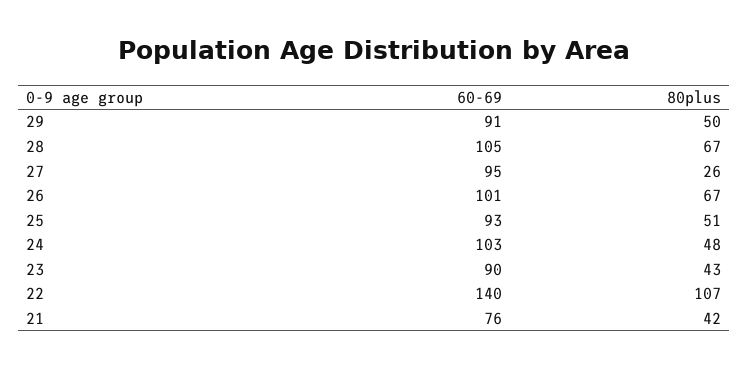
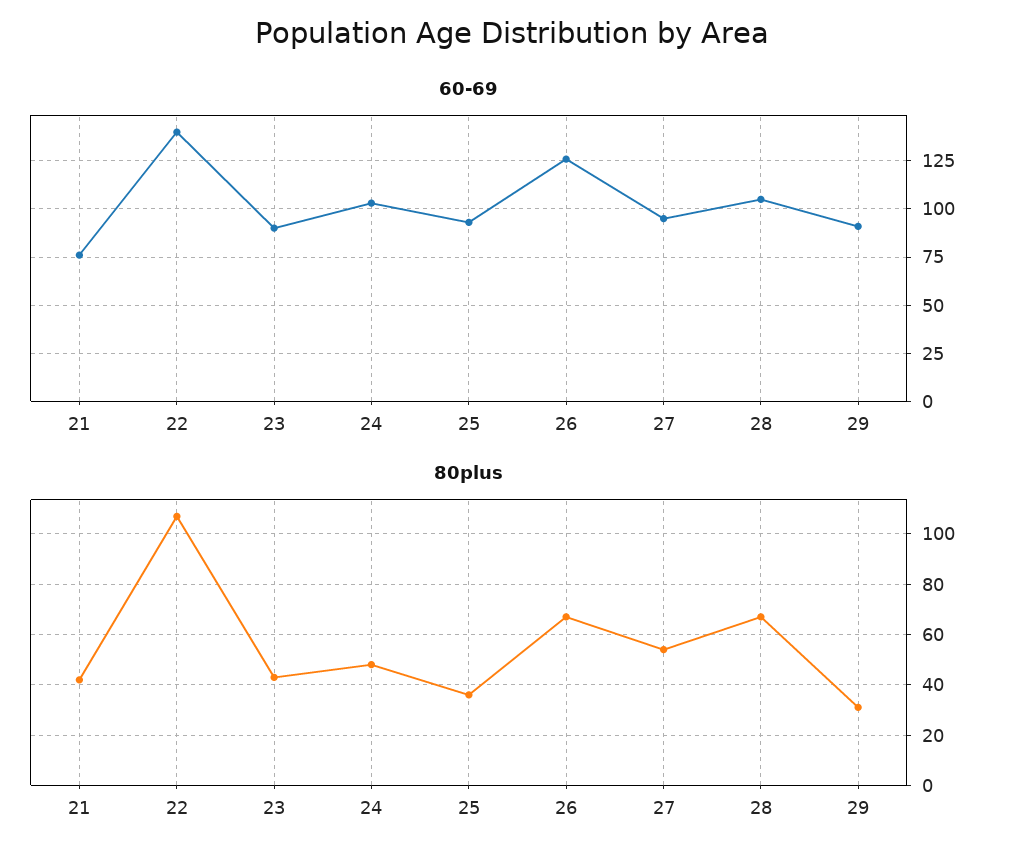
  {
    "60-69": {
      "29": 91,
      "28": 105,
      "27": 95,
-     "26": 101,
+     "26": 125,
      "25": 93,
      "24": 103,
      "23": 90,
      "22": 140,
      "21": 76
    },
    "80plus": {
-     "29": 50,
+     "29": 30,
      "28": 67,
-     "27": 26,
+     "27": 55,
      "26": 67,
-     "25": 51,
+     "25": 35,
      "24": 48,
      "23": 43,
      "22": 107,
      "21": 42
    }
  }

